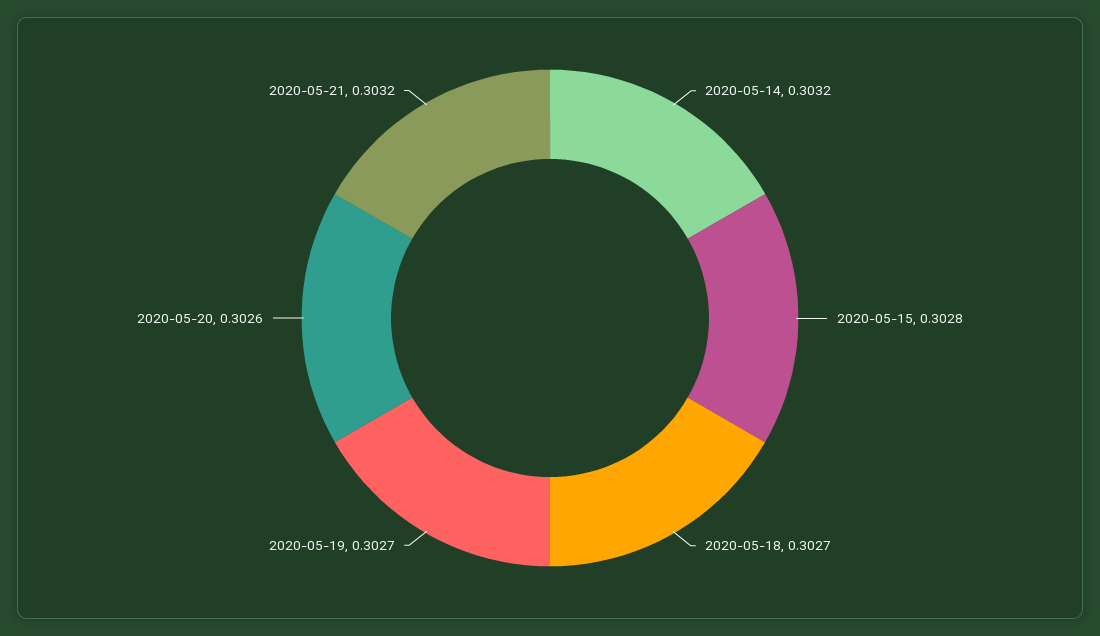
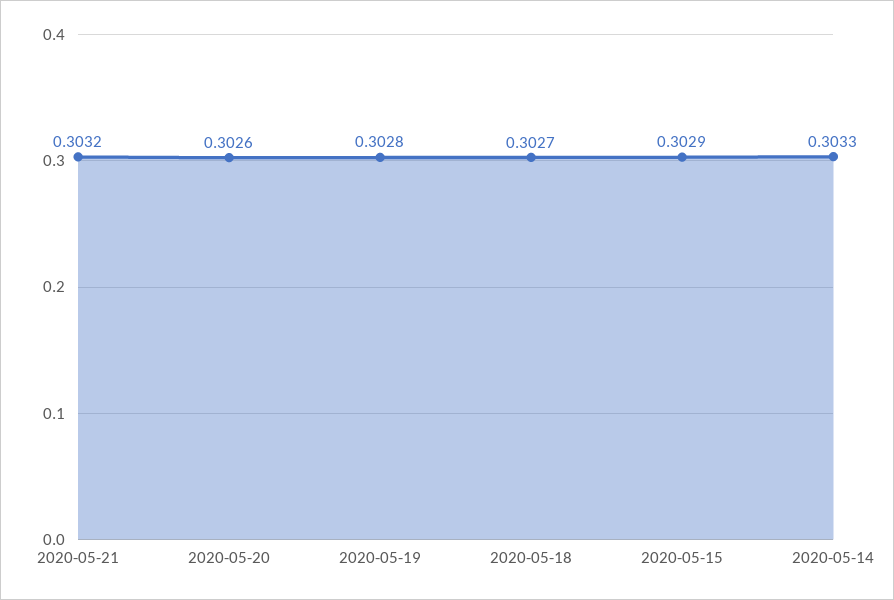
  {
-   "2020-05-14": 0.3032,
+   "2020-05-14": 0.3033,
-   "2020-05-15": 0.3028,
+   "2020-05-15": 0.3029,
    "2020-05-18": 0.3027,
-   "2020-05-19": 0.3027,
+   "2020-05-19": 0.3028,
    "2020-05-20": 0.3026,
    "2020-05-21": 0.3032
  }

